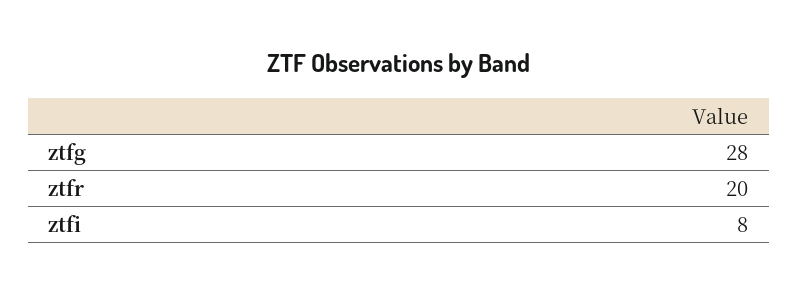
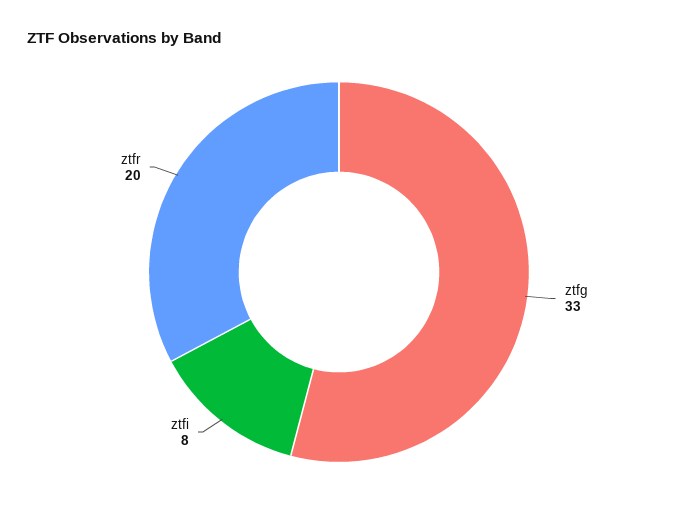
  {
-   "ztfg": 28,
+   "ztfg": 33,
    "ztfr": 20,
    "ztfi": 8
  }

